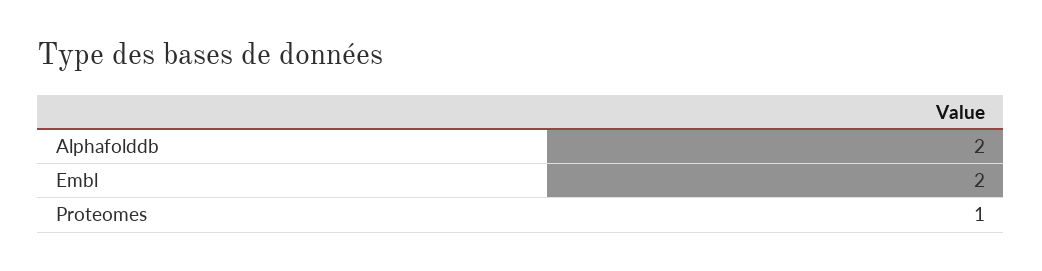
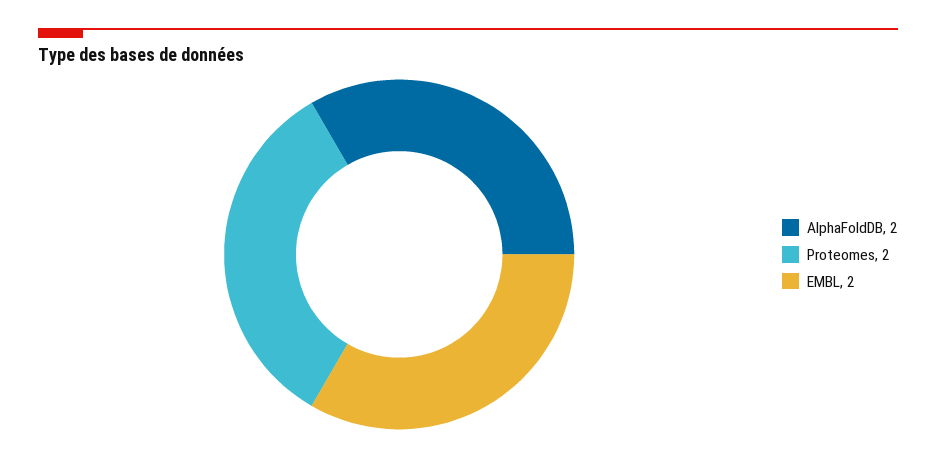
  {
    "Alphafolddb": 2,
    "Embl": 2,
-   "Proteomes": 1
+   "Proteomes": 2
  }

